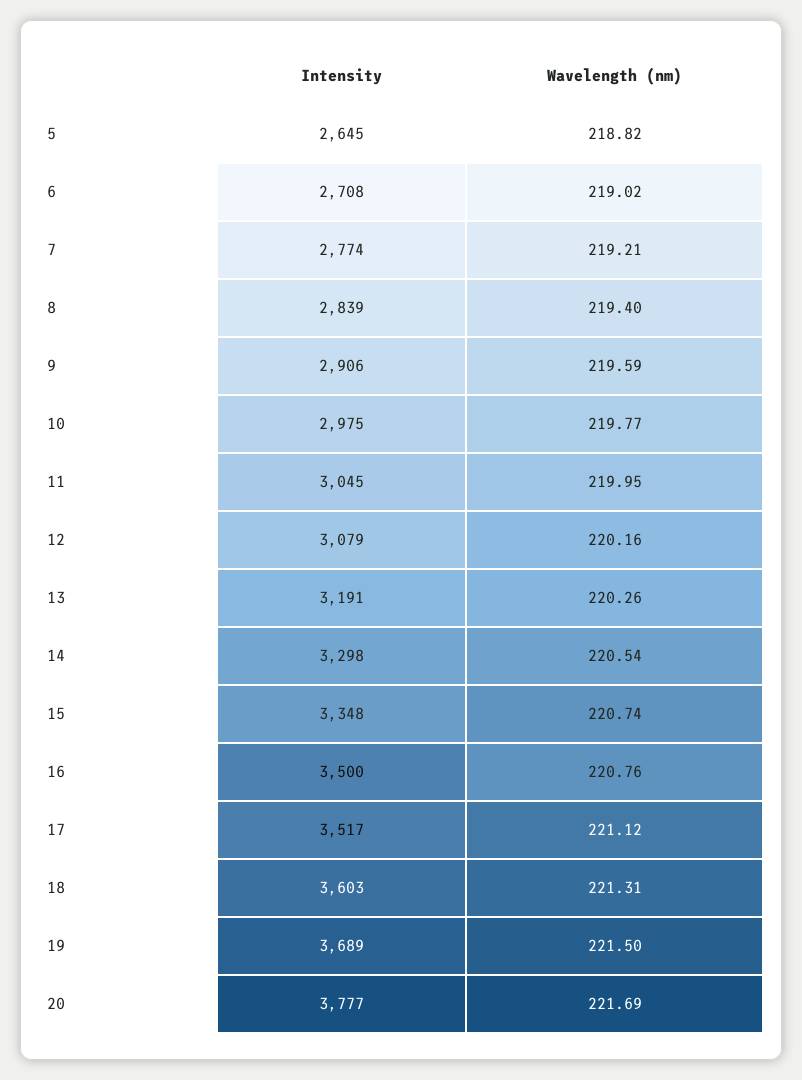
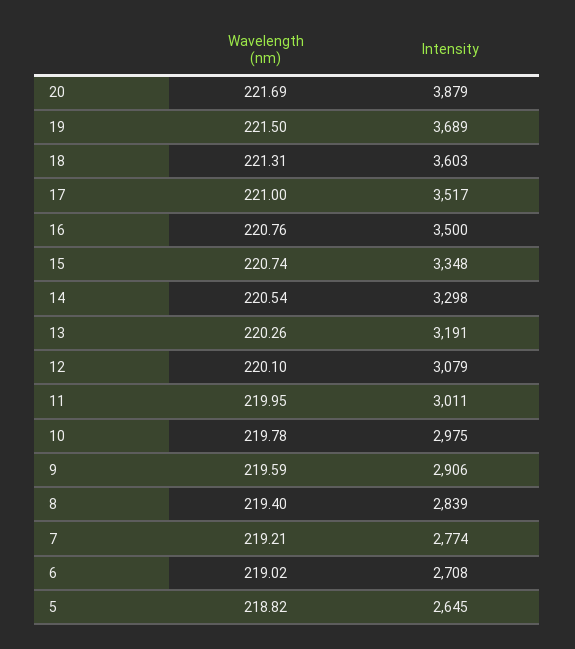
  {
    "Intensity": {
      "5": 2645,
      "6": 2708,
      "7": 2774,
      "8": 2839,
      "9": 2906,
      "10": 2975,
-     "11": 3045,
+     "11": 3011,
      "12": 3079,
      "13": 3191,
      "14": 3298,
      "15": 3348,
      "16": 3500,
      "17": 3517,
      "18": 3603,
      "19": 3689,
-     "20": 3777
+     "20": 3879
    },
    "Wavelength (nm)": {
      "5": 218.82,
      "6": 219.02,
      "7": 219.21,
      "8": 219.4,
      "9": 219.59,
-     "10": 219.77,
+     "10": 219.78,
      "11": 219.95,
-     "12": 220.16,
+     "12": 220.1,
      "13": 220.26,
      "14": 220.54,
      "15": 220.74,
      "16": 220.76,
-     "17": 221.12,
+     "17": 221,
      "18": 221.31,
      "19": 221.5,
      "20": 221.69
    }
  }

